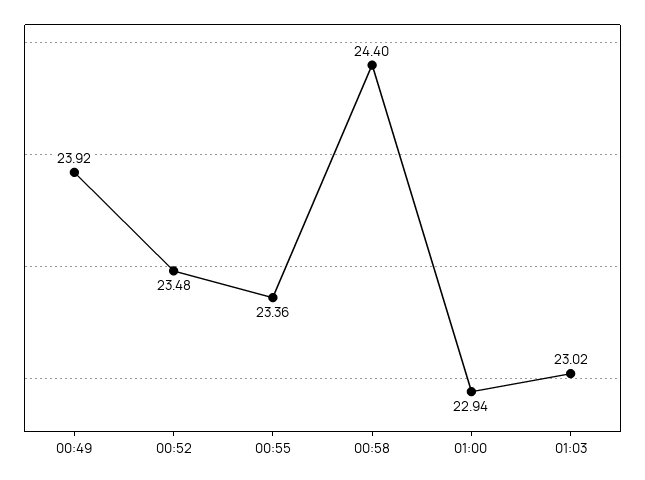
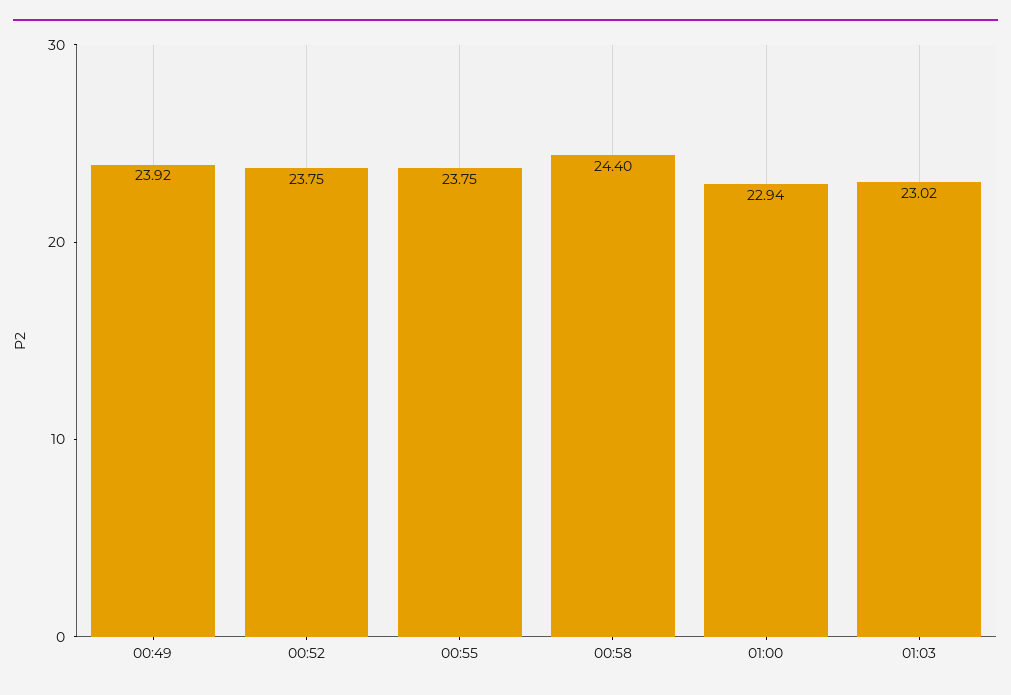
  {
    "00:49": 23.92,
-   "00:52": 23.48,
+   "00:52": 23.75,
-   "00:55": 23.36,
+   "00:55": 23.75,
    "00:58": 24.4,
    "01:00": 22.94,
    "01:03": 23.02
  }

